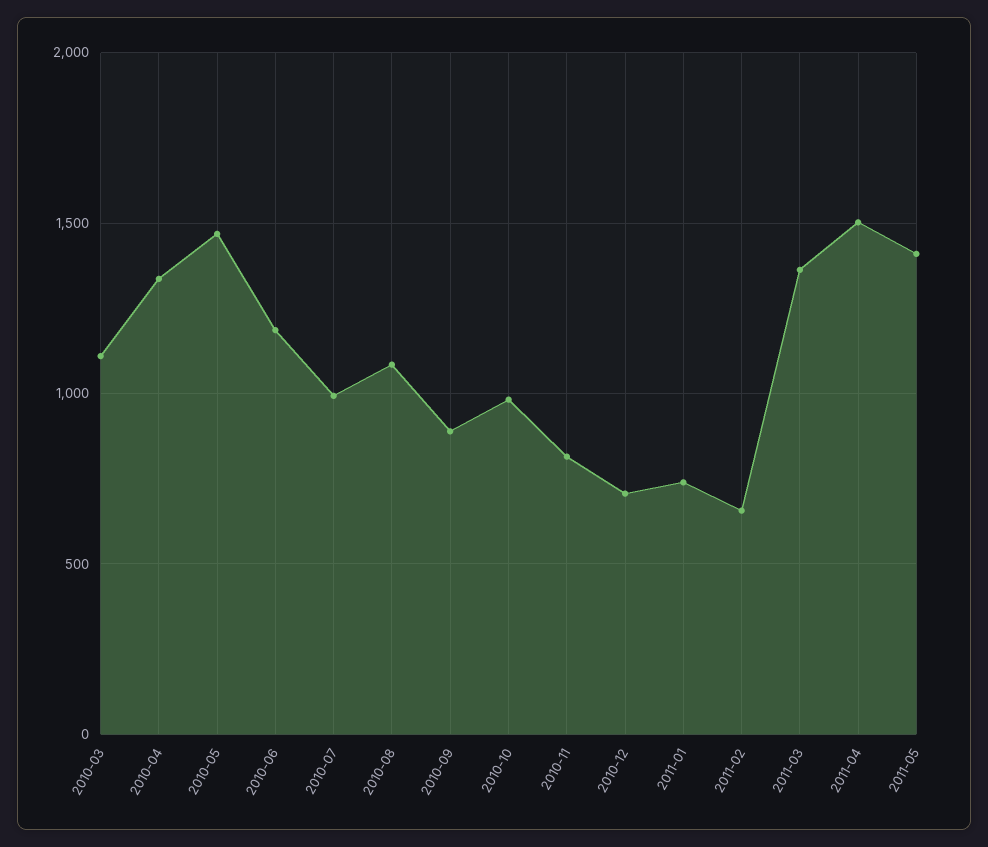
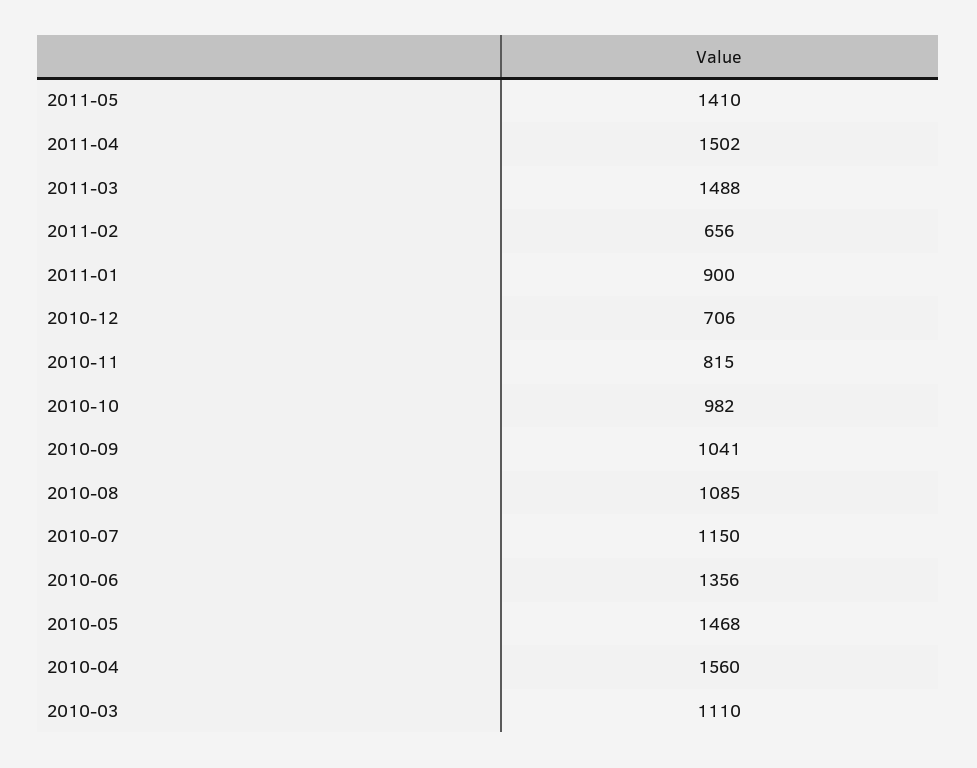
  {
    "2010-03": 1110,
-   "2010-04": 1350,
+   "2010-04": 1560,
    "2010-05": 1468,
-   "2010-06": 1200,
+   "2010-06": 1356,
-   "2010-07": 1000,
+   "2010-07": 1150,
    "2010-08": 1085,
-   "2010-09": 900,
+   "2010-09": 1041,
    "2010-10": 982,
    "2010-11": 815,
    "2010-12": 706,
-   "2011-01": 750,
+   "2011-01": 900,
    "2011-02": 656,
-   "2011-03": 1350,
+   "2011-03": 1488,
    "2011-04": 1502,
    "2011-05": 1410
  }

